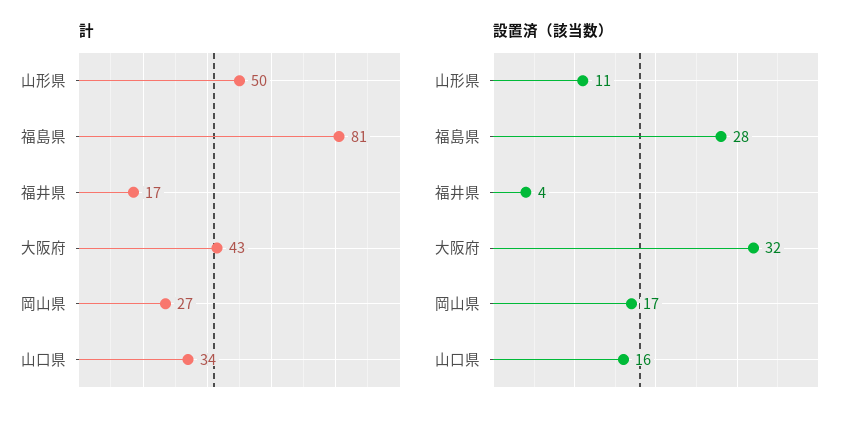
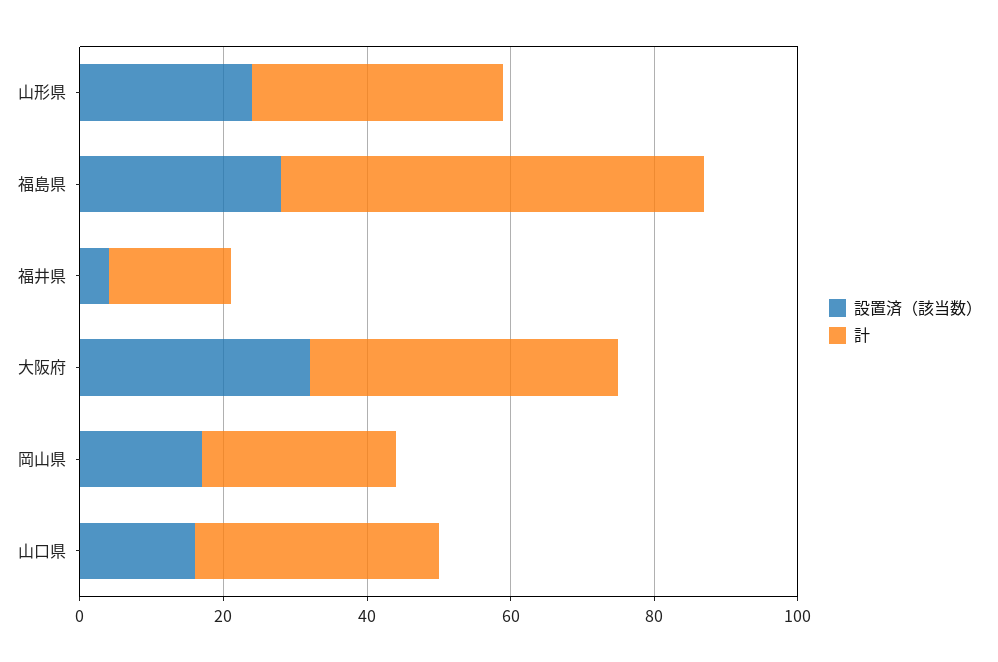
  {
    "計": {
-     "山形県": 50,
+     "山形県": 35,
-     "福島県": 81,
+     "福島県": 60,
      "福井県": 17,
      "大阪府": 43,
      "岡山県": 27,
      "山口県": 34
    },
    "設置済（該当数）": {
-     "山形県": 11,
+     "山形県": 25,
      "福島県": 28,
      "福井県": 4,
      "大阪府": 32,
      "岡山県": 17,
      "山口県": 16
    }
  }

